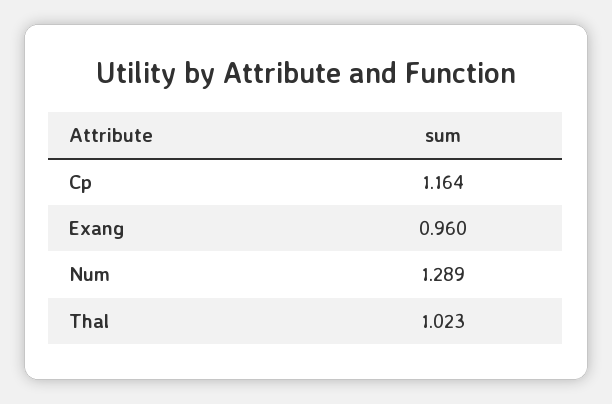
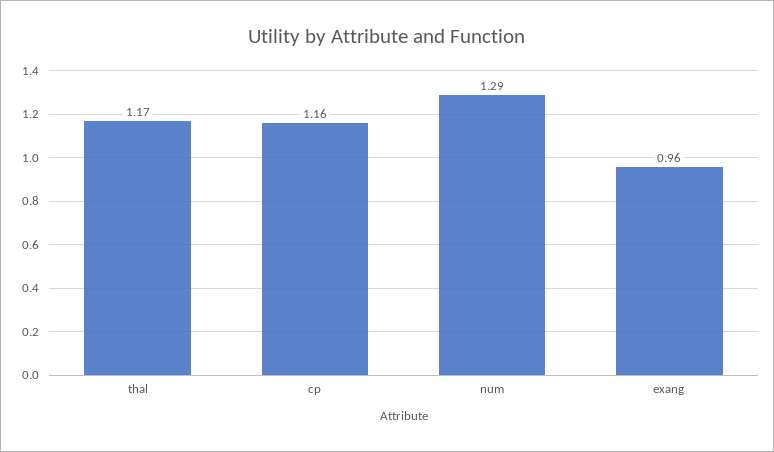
  {
    "Cp": 1.164,
    "Exang": 0.96,
    "Num": 1.289,
-   "Thal": 1.023
+   "Thal": 1.17
  }

